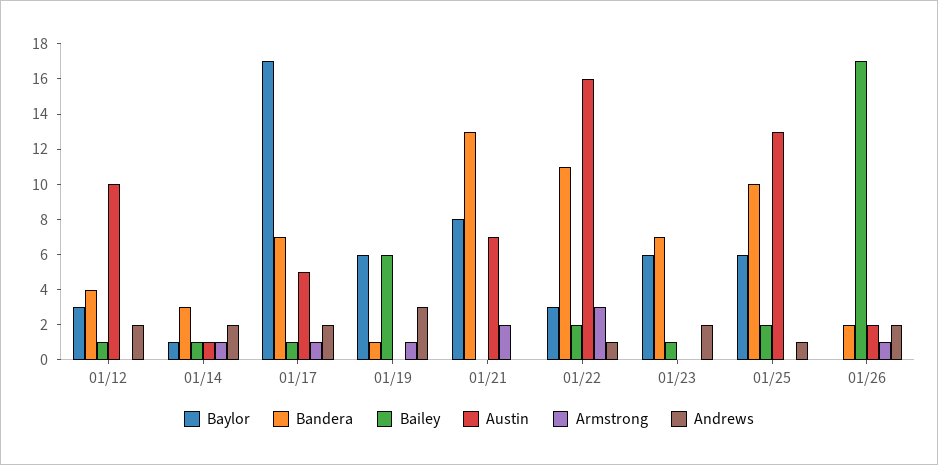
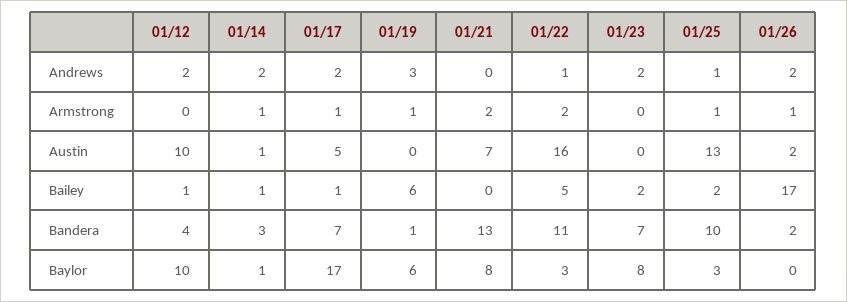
  {
    "Baylor": {
-     "01/12": 3,
+     "01/12": 10,
      "01/14": 1,
      "01/17": 17,
      "01/19": 6,
      "01/21": 8,
      "01/22": 3,
-     "01/23": 6,
+     "01/23": 8,
-     "01/25": 6,
+     "01/25": 3,
      "01/26": 0
    },
    "Bandera": {
      "01/12": 4,
      "01/14": 3,
      "01/17": 7,
      "01/19": 1,
      "01/21": 13,
      "01/22": 11,
      "01/23": 7,
      "01/25": 10,
      "01/26": 2
    },
    "Bailey": {
      "01/12": 1,
      "01/14": 1,
      "01/17": 1,
      "01/19": 6,
      "01/21": 0,
-     "01/22": 2,
+     "01/22": 5,
-     "01/23": 1,
+     "01/23": 2,
      "01/25": 2,
      "01/26": 17
    },
    "Austin": {
      "01/12": 10,
      "01/14": 1,
      "01/17": 5,
      "01/19": 0,
      "01/21": 7,
      "01/22": 16,
      "01/23": 0,
      "01/25": 13,
      "01/26": 2
    },
    "Armstrong": {
      "01/12": 0,
      "01/14": 1,
      "01/17": 1,
      "01/19": 1,
      "01/21": 2,
-     "01/22": 3,
+     "01/22": 2,
      "01/23": 0,
-     "01/25": 0,
+     "01/25": 1,
      "01/26": 1
    },
    "Andrews": {
      "01/12": 2,
      "01/14": 2,
      "01/17": 2,
      "01/19": 3,
      "01/21": 0,
      "01/22": 1,
      "01/23": 2,
      "01/25": 1,
      "01/26": 2
    }
  }

